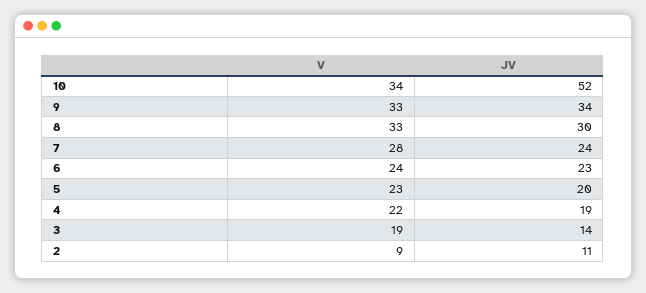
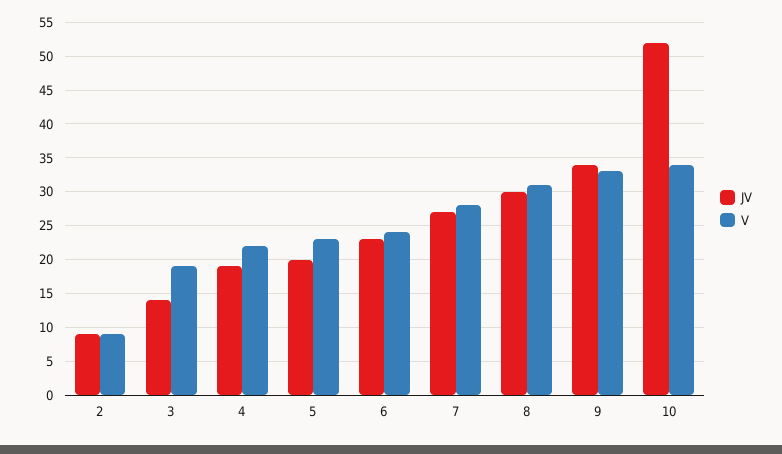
  {
    "V": {
      "10": 34,
      "9": 33,
-     "8": 33,
+     "8": 31,
      "7": 28,
      "6": 24,
      "5": 23,
      "4": 22,
      "3": 19,
      "2": 9
    },
    "JV": {
      "10": 52,
      "9": 34,
      "8": 30,
-     "7": 24,
+     "7": 27,
      "6": 23,
      "5": 20,
      "4": 19,
      "3": 14,
-     "2": 11
+     "2": 9
    }
  }

